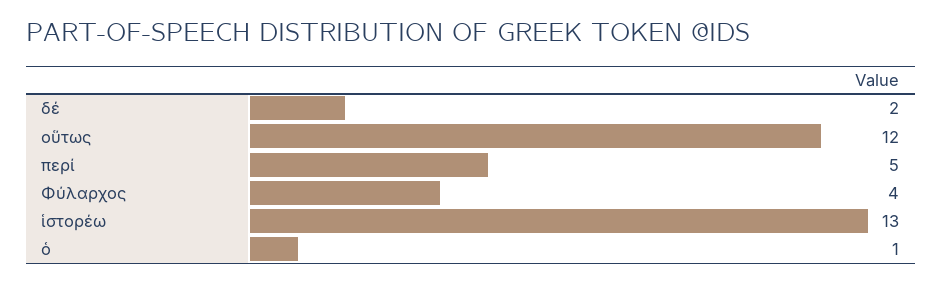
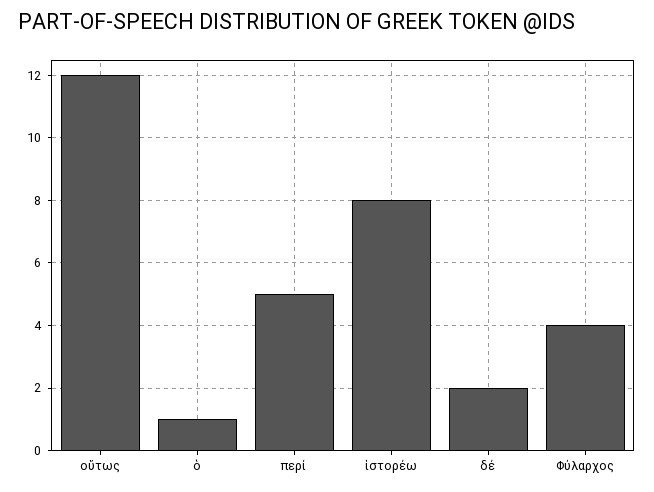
  {
    "δέ": 2,
    "οὕτως": 12,
    "περί": 5,
    "Φύλαρχος": 4,
-   "ἱστορέω": 13,
+   "ἱστορέω": 8,
    "ὁ": 1
  }

